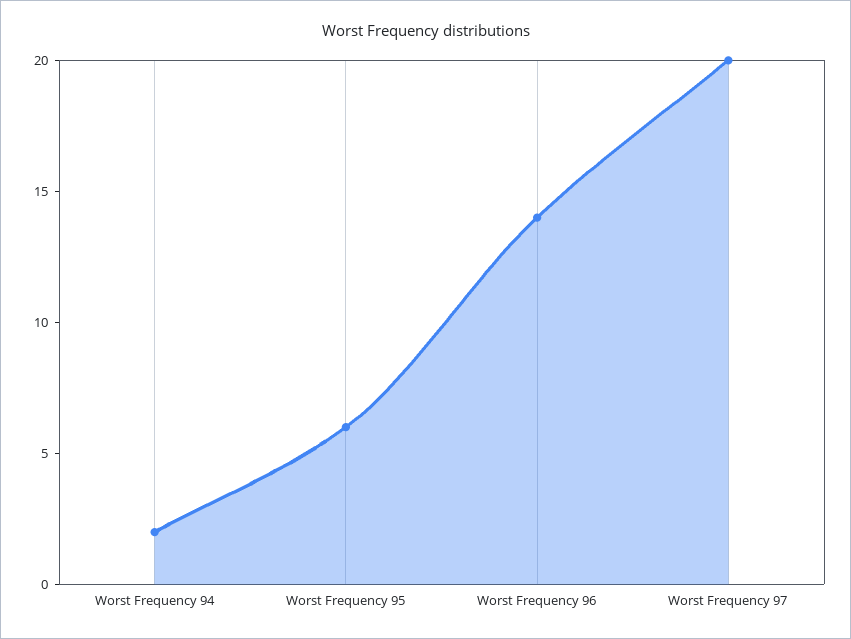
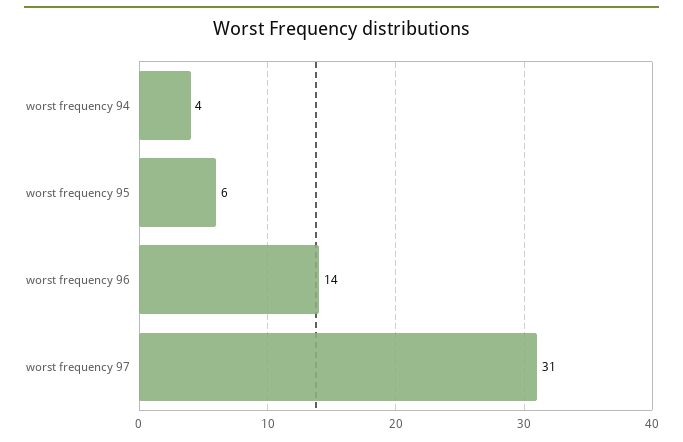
  {
-   "Worst Frequency 94": 2,
+   "Worst Frequency 94": 4,
    "Worst Frequency 95": 6,
    "Worst Frequency 96": 14,
-   "Worst Frequency 97": 20
+   "Worst Frequency 97": 31
  }

